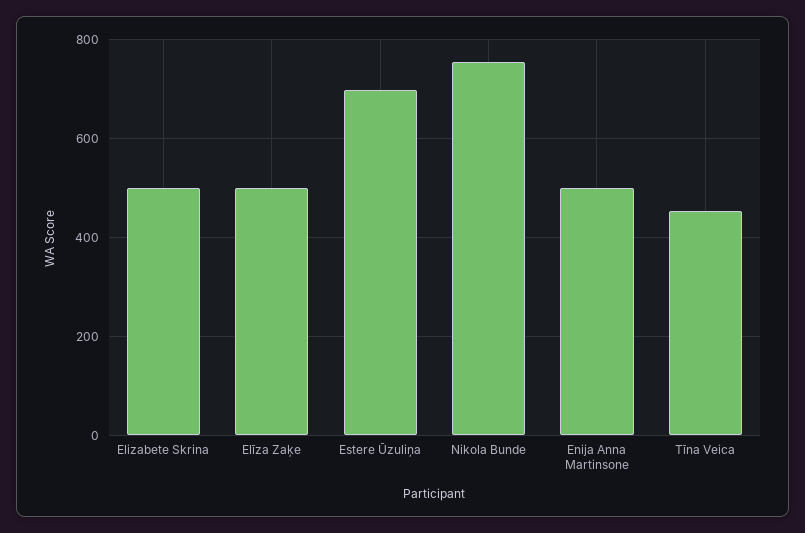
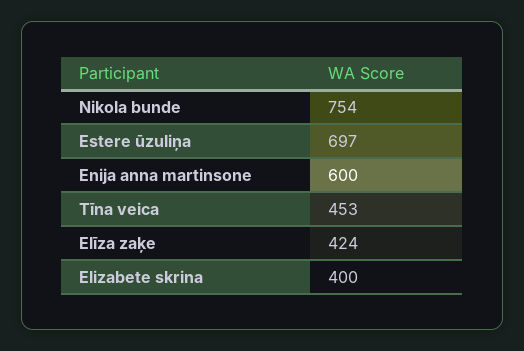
  {
-   "Elizabete Skrina": 500,
+   "Elizabete Skrina": 400,
-   "Elīza Zaķe": 500,
+   "Elīza Zaķe": 424,
    "Estere Ūzuliņa": 697,
    "Nikola Bunde": 754,
-   "Enija Anna Martinsone": 500,
+   "Enija Anna Martinsone": 600,
    "Tīna Veica": 453
  }

